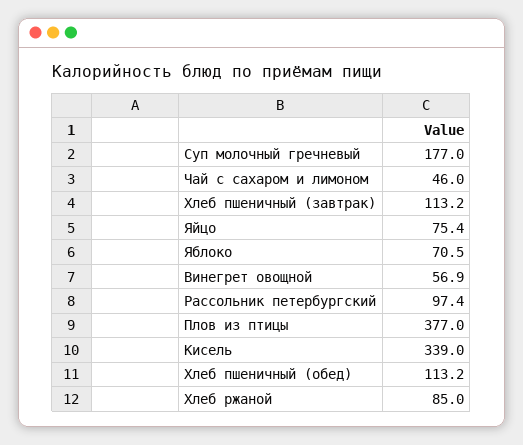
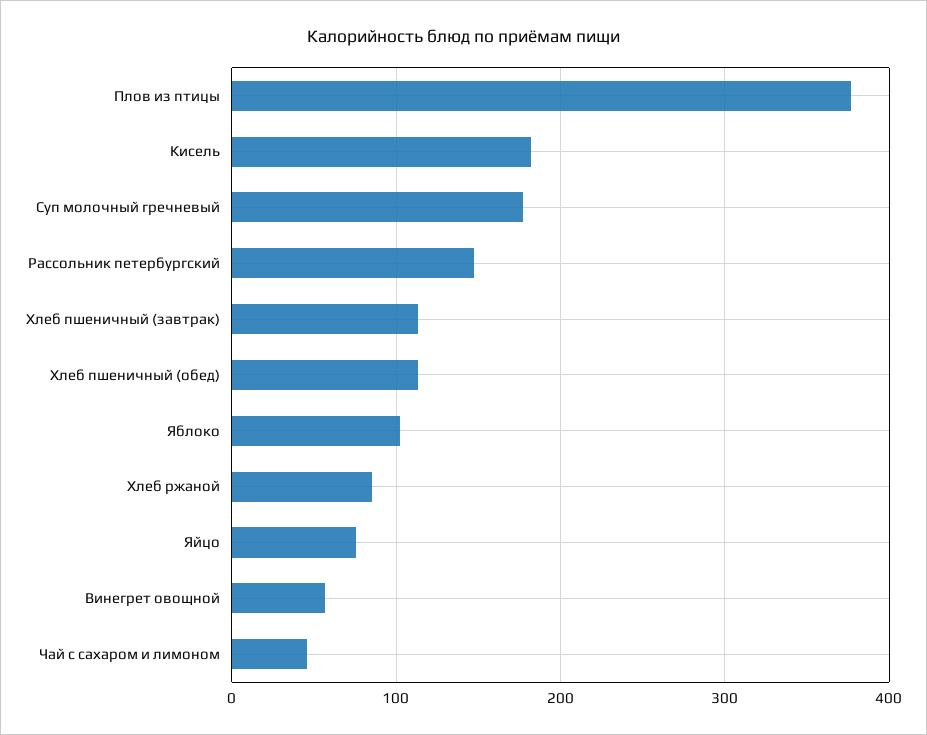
  {
    "Суп молочный гречневый": 177,
    "Чай с сахаром и лимоном": 46,
    "Хлеб пшеничный (завтрак)": 113.2,
    "Яйцо": 75.4,
-   "Яблоко": 70.5,
+   "Яблоко": 100,
    "Винегрет овощной": 56.9,
-   "Рассольник петербургский": 97.4,
+   "Рассольник петербургский": 150,
    "Плов из птицы": 377,
-   "Кисель": 339,
+   "Кисель": 180,
    "Хлеб пшеничный (обед)": 113.2,
    "Хлеб ржаной": 85
  }

